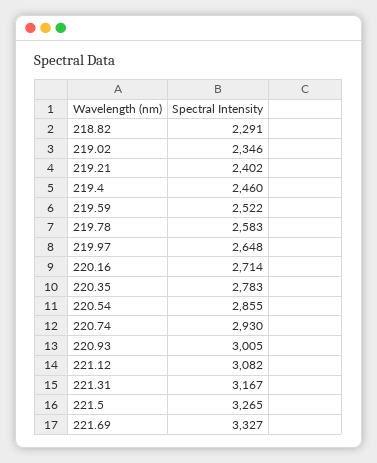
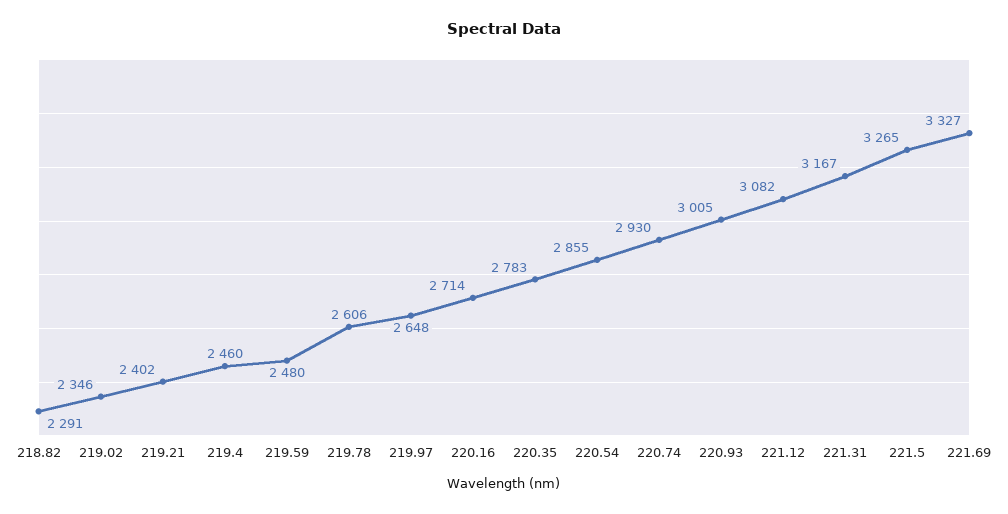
  {
    "218.82": 2291,
    "219.02": 2346,
    "219.21": 2402,
    "219.4": 2460,
-   "219.59": 2522,
+   "219.59": 2480,
-   "219.78": 2583,
+   "219.78": 2606,
    "219.97": 2648,
    "220.16": 2714,
    "220.35": 2783,
    "220.54": 2855,
    "220.74": 2930,
    "220.93": 3005,
    "221.12": 3082,
    "221.31": 3167,
    "221.5": 3265,
    "221.69": 3327
  }

